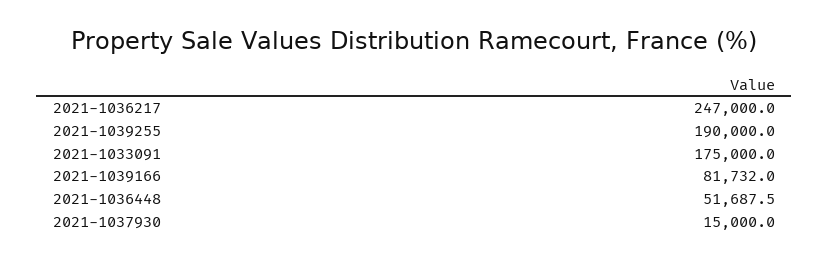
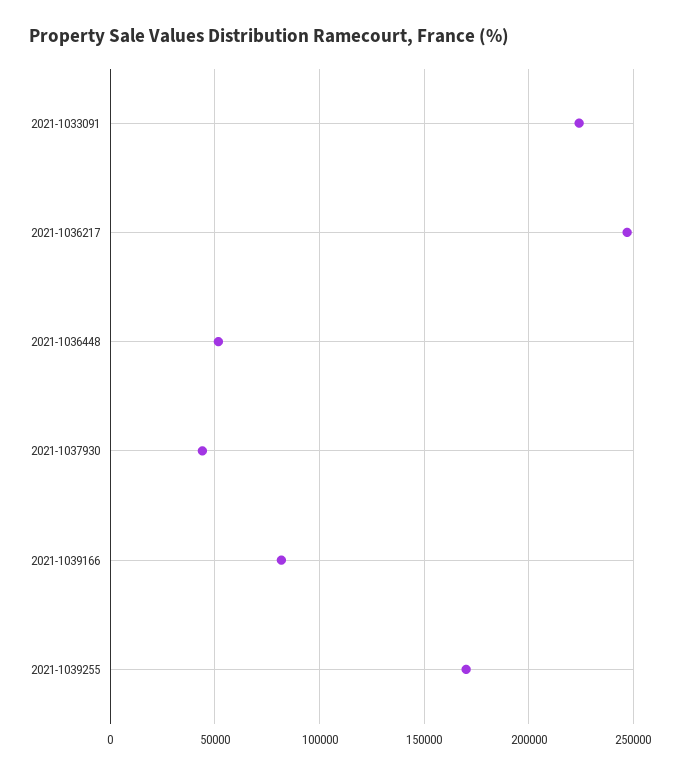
  {
    "2021-1036217": 247000,
-   "2021-1039255": 190000,
+   "2021-1039255": 170000,
-   "2021-1033091": 175000,
+   "2021-1033091": 225000,
    "2021-1039166": 81732,
    "2021-1036448": 51687.5,
-   "2021-1037930": 15000
+   "2021-1037930": 45000
  }

